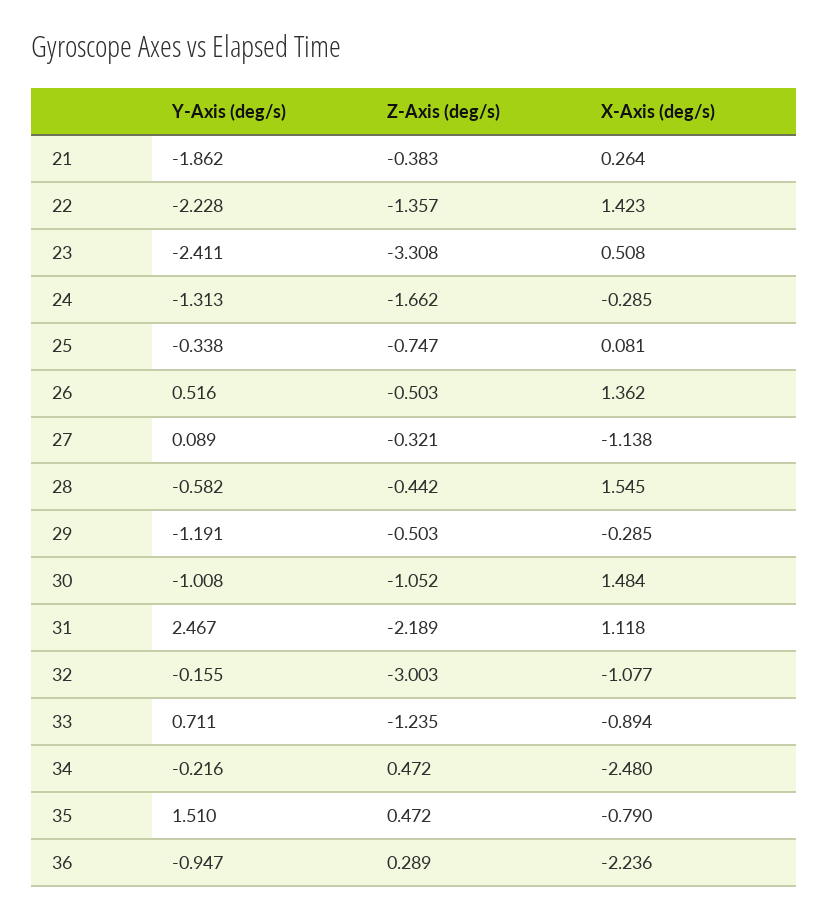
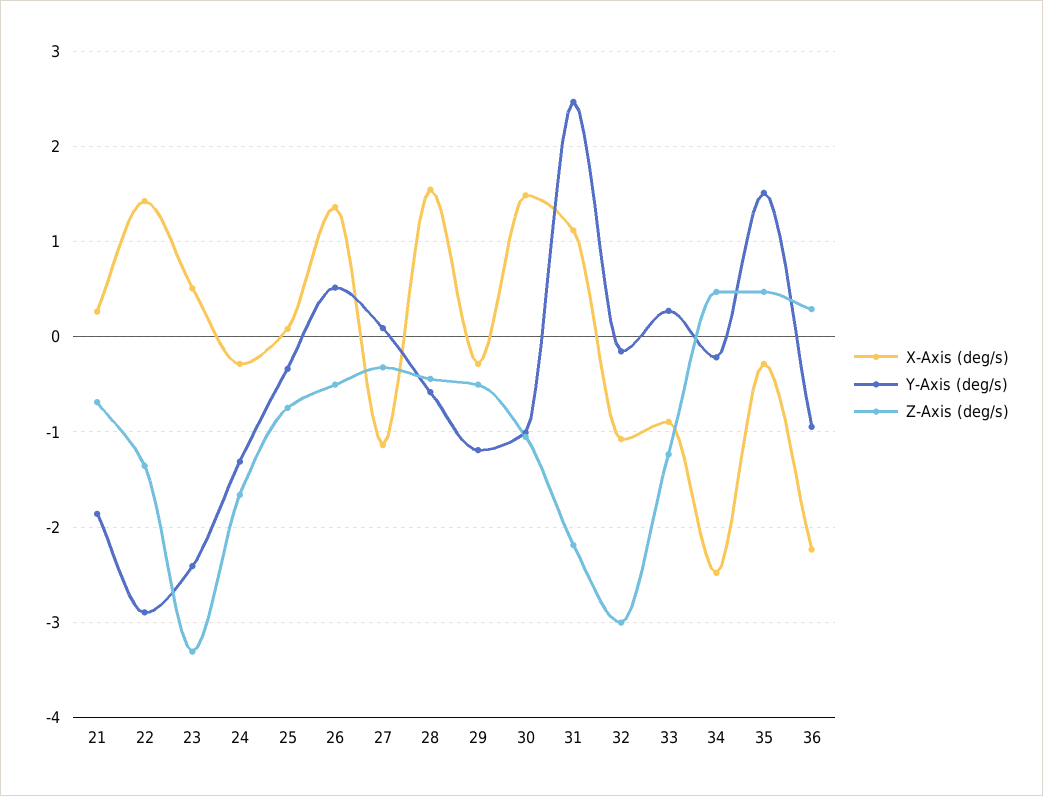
  {
    "Y-Axis (deg/s)": {
      "21": -1.862,
-     "22": -2.228,
+     "22": -2.9,
      "23": -2.411,
      "24": -1.313,
      "25": -0.338,
      "26": 0.516,
      "27": 0.089,
      "28": -0.582,
      "29": -1.191,
      "30": -1.008,
      "31": 2.467,
      "32": -0.155,
-     "33": 0.711,
+     "33": 0.3,
      "34": -0.216,
      "35": 1.51,
      "36": -0.947
    },
    "Z-Axis (deg/s)": {
-     "21": -0.383,
+     "21": -0.7,
      "22": -1.357,
      "23": -3.308,
      "24": -1.662,
      "25": -0.747,
      "26": -0.503,
      "27": -0.321,
      "28": -0.442,
      "29": -0.503,
      "30": -1.052,
      "31": -2.189,
      "32": -3.003,
      "33": -1.235,
      "34": 0.472,
      "35": 0.472,
      "36": 0.289
    },
    "X-Axis (deg/s)": {
      "21": 0.264,
      "22": 1.423,
      "23": 0.508,
      "24": -0.285,
      "25": 0.081,
      "26": 1.362,
      "27": -1.138,
      "28": 1.545,
      "29": -0.285,
      "30": 1.484,
      "31": 1.118,
      "32": -1.077,
      "33": -0.894,
      "34": -2.48,
-     "35": -0.79,
+     "35": -0.3,
      "36": -2.236
    }
  }

